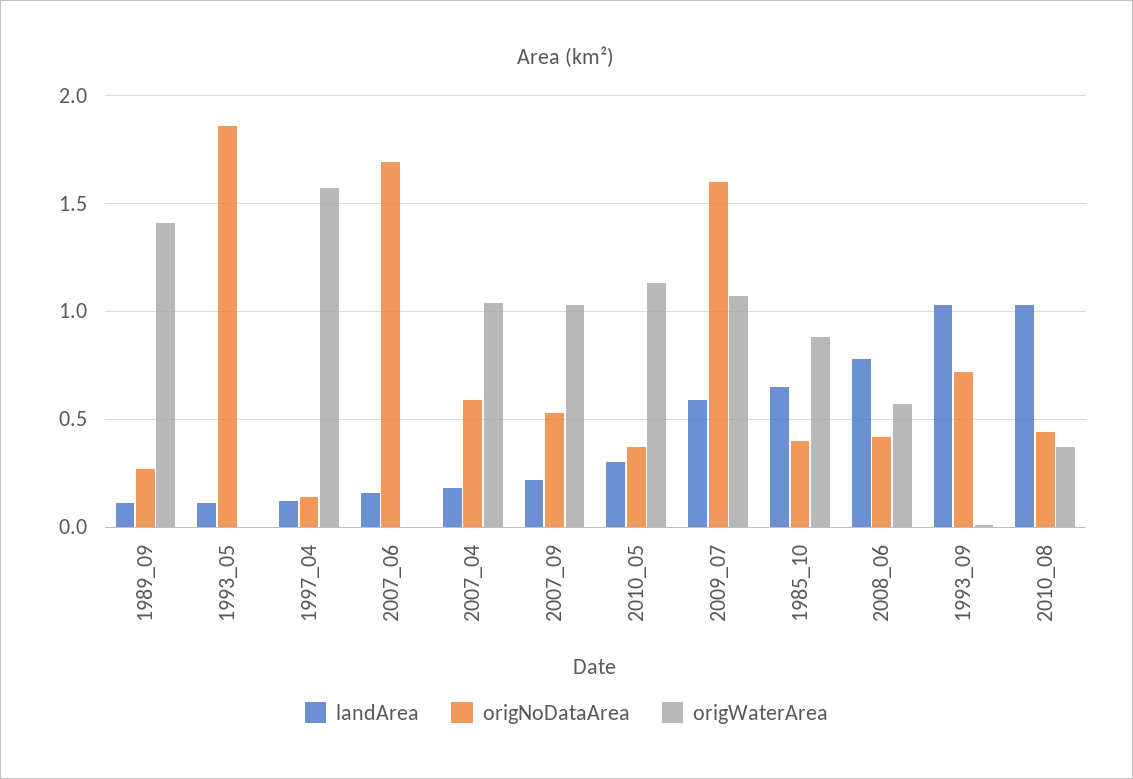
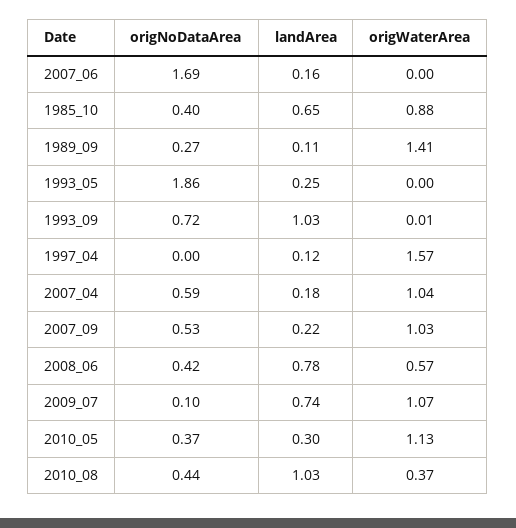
  {
    "landArea": {
      "1989_09": 0.11,
-     "1993_05": 0.1,
+     "1993_05": 0.25,
      "1997_04": 0.12,
      "2007_06": 0.16,
      "2007_04": 0.18,
      "2007_09": 0.22,
      "2010_05": 0.3,
-     "2009_07": 0.6,
+     "2009_07": 0.74,
      "1985_10": 0.65,
      "2008_06": 0.78,
      "1993_09": 1.03,
      "2010_08": 1.03
    },
    "origNoDataArea": {
      "1989_09": 0.27,
      "1993_05": 1.86,
-     "1997_04": 0.15,
+     "1997_04": 0,
      "2007_06": 1.69,
      "2007_04": 0.59,
      "2007_09": 0.53,
      "2010_05": 0.37,
-     "2009_07": 1.6,
+     "2009_07": 0.1,
      "1985_10": 0.4,
      "2008_06": 0.42,
      "1993_09": 0.72,
      "2010_08": 0.44
    },
    "origWaterArea": {
      "1989_09": 1.41,
      "1993_05": 0,
      "1997_04": 1.57,
      "2007_06": 0,
      "2007_04": 1.04,
      "2007_09": 1.03,
      "2010_05": 1.13,
      "2009_07": 1.07,
      "1985_10": 0.88,
      "2008_06": 0.57,
      "1993_09": 0.01,
      "2010_08": 0.37
    }
  }

